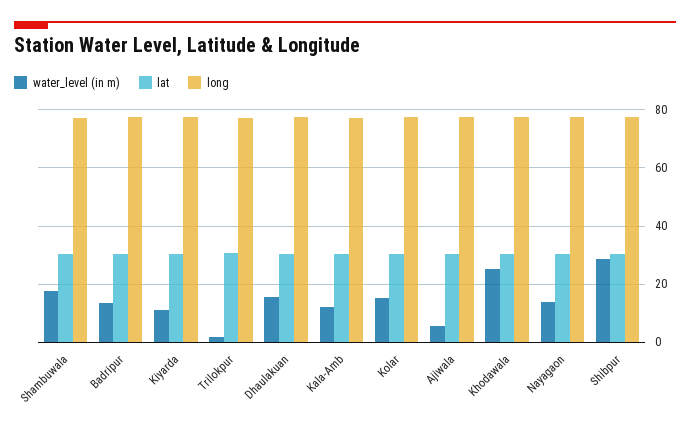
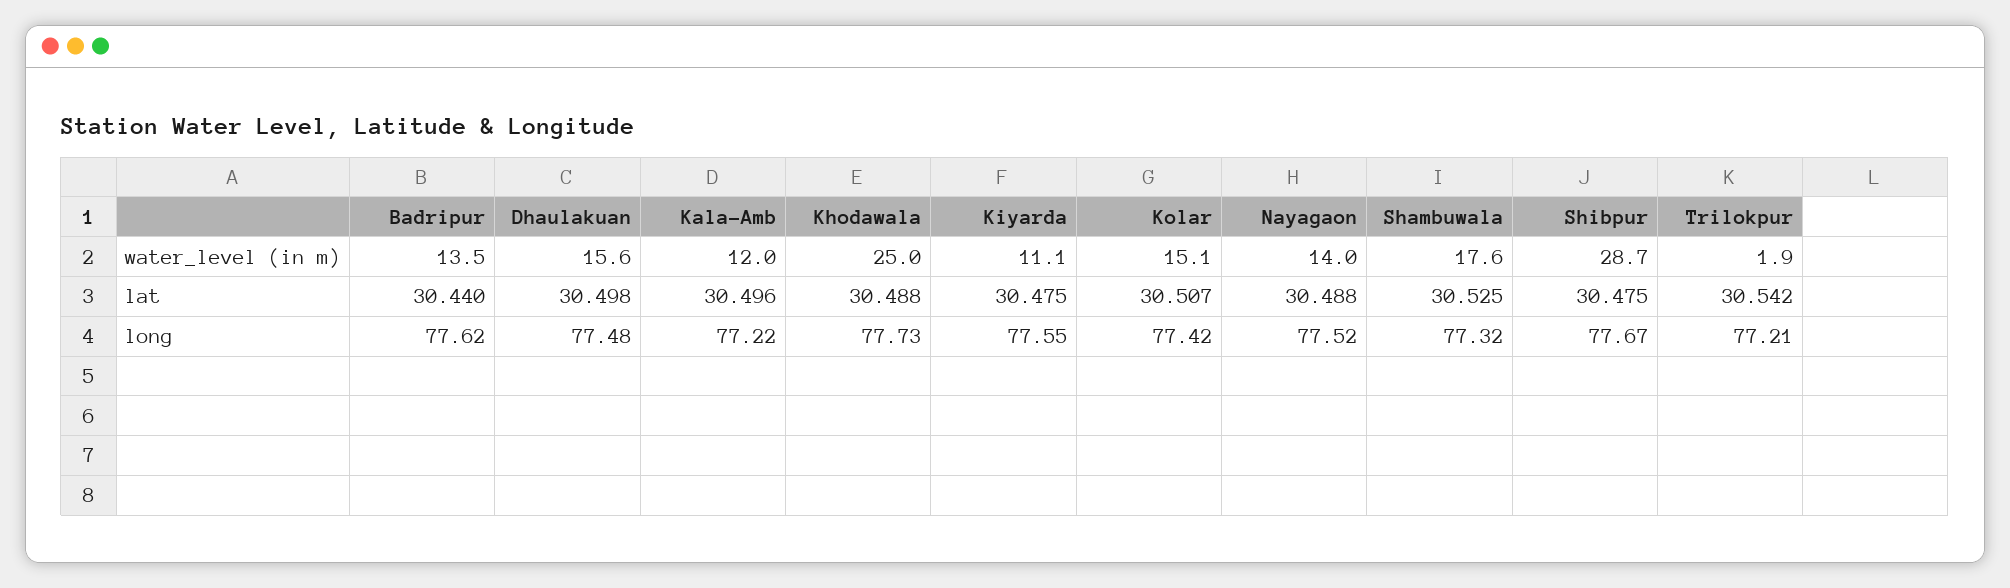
  {
    "water_level (in m)": {
      "Shambuwala": 17.6,
      "Badripur": 13.5,
      "Kiyarda": 11.1,
      "Trilokpur": 1.9,
      "Dhaulakuan": 15.6,
      "Kala-Amb": 12,
      "Kolar": 15.1,
-     "Ajiwala": 5,
      "Khodawala": 25,
      "Nayagaon": 14,
      "Shibpur": 28.7
    },
    "lat": {
      "Shambuwala": 30.525,
      "Badripur": 30.44,
      "Kiyarda": 30.475,
      "Trilokpur": 30.542,
      "Dhaulakuan": 30.498,
      "Kala-Amb": 30.496,
      "Kolar": 30.507,
-     "Ajiwala": 30,
      "Khodawala": 30.488,
      "Nayagaon": 30.488,
      "Shibpur": 30.475
    },
    "long": {
      "Shambuwala": 77.32,
      "Badripur": 77.62,
      "Kiyarda": 77.55,
      "Trilokpur": 77.21,
      "Dhaulakuan": 77.48,
      "Kala-Amb": 77.22,
      "Kolar": 77.42,
-     "Ajiwala": 77.5,
      "Khodawala": 77.73,
      "Nayagaon": 77.52,
      "Shibpur": 77.67
    }
  }

